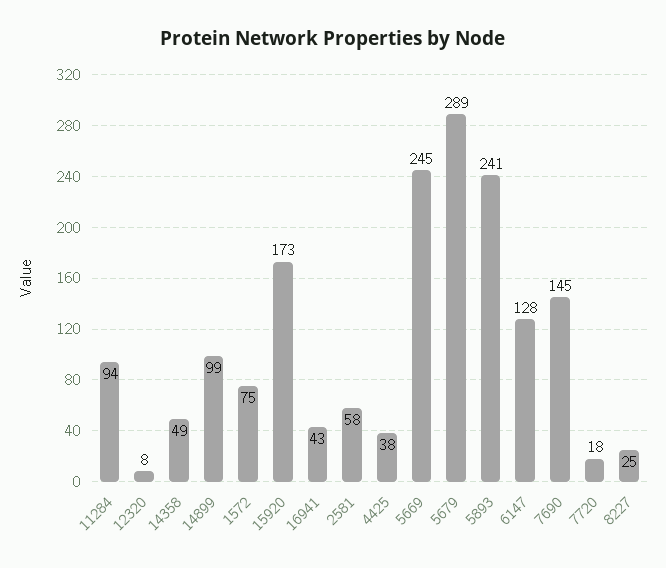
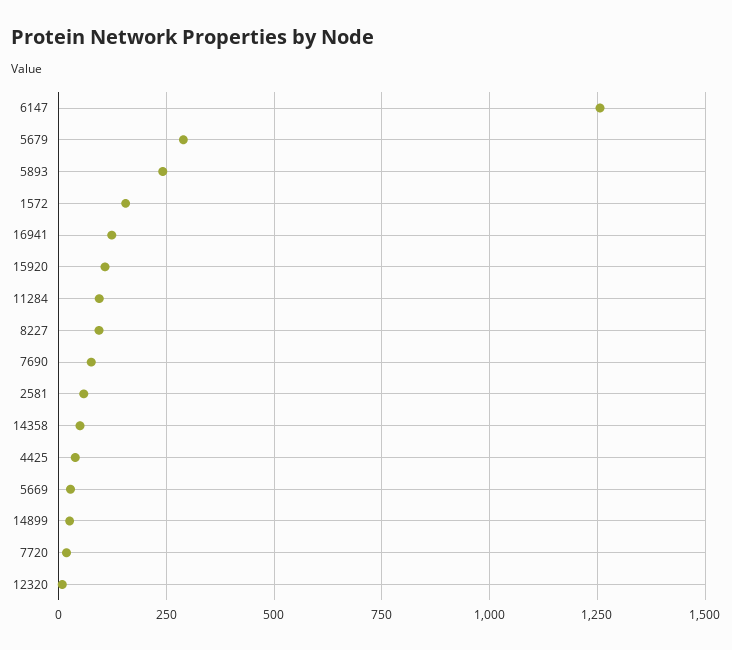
  {
    "11284": 94,
    "12320": 8,
    "14358": 49,
-   "14899": 99,
+   "14899": 25,
-   "1572": 75,
+   "1572": 150,
-   "15920": 173,
+   "15920": 100,
-   "16941": 43,
+   "16941": 125,
    "2581": 58,
    "4425": 38,
-   "5669": 245,
+   "5669": 25,
    "5679": 289,
    "5893": 241,
-   "6147": 128,
+   "6147": 1250,
-   "7690": 145,
+   "7690": 75,
    "7720": 18,
-   "8227": 25
+   "8227": 100
  }

